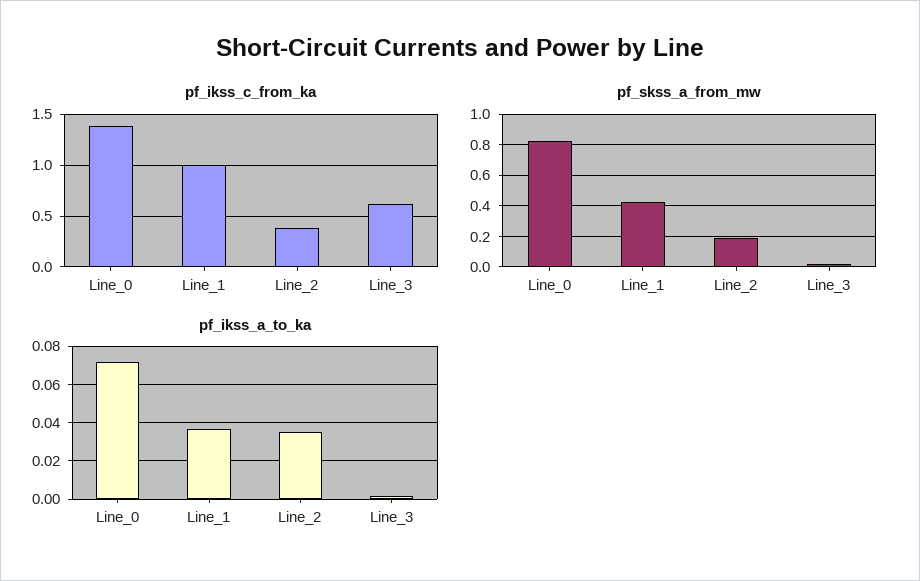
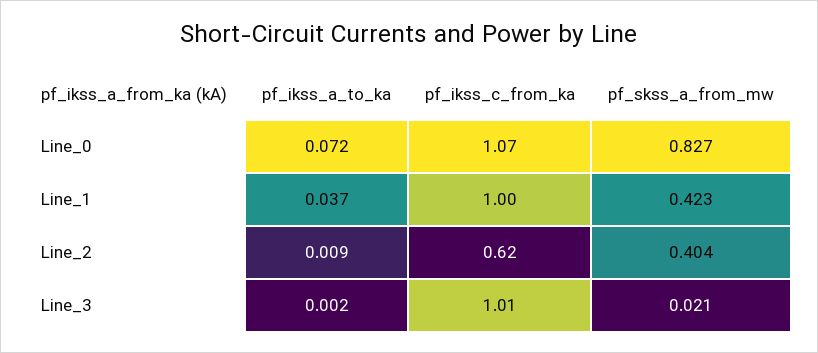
  {
    "pf_ikss_c_from_ka": {
-     "Line_0": 1.4,
+     "Line_0": 1.07,
      "Line_1": 1,
-     "Line_2": 0.4,
+     "Line_2": 0.62,
-     "Line_3": 0.6
+     "Line_3": 1.01
    },
    "pf_skss_a_from_mw": {
      "Line_0": 0.827,
      "Line_1": 0.423,
-     "Line_2": 0.2,
+     "Line_2": 0.404,
      "Line_3": 0.021
    },
    "pf_ikss_a_to_ka": {
      "Line_0": 0.072,
      "Line_1": 0.037,
-     "Line_2": 0.035,
+     "Line_2": 0.009,
      "Line_3": 0.002
    }
  }

